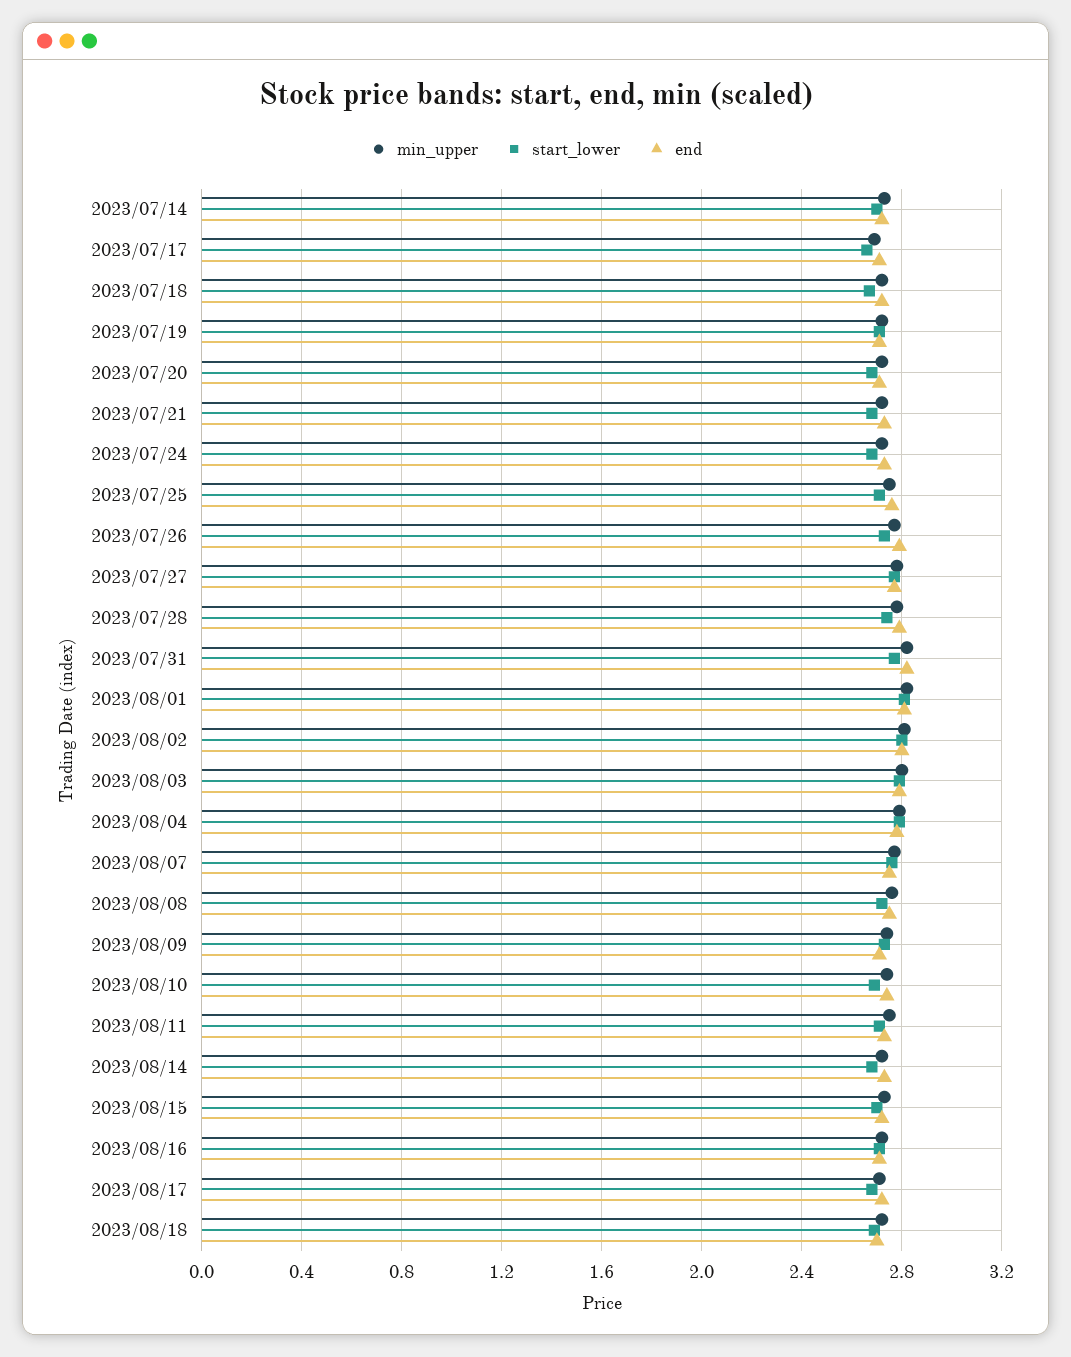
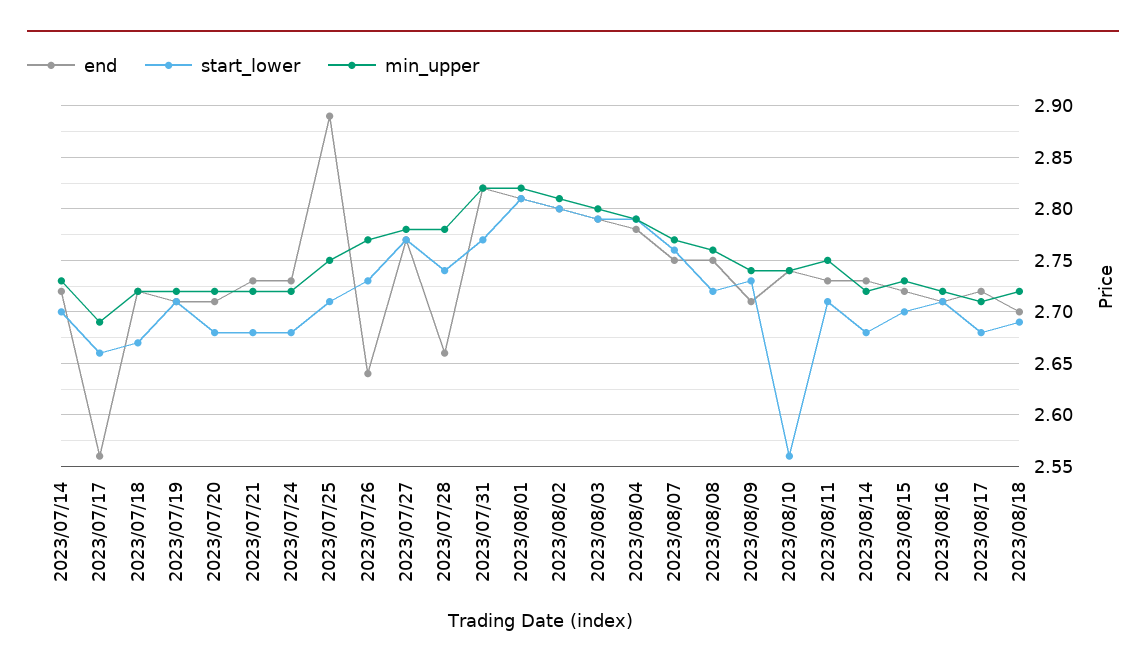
  {
    "min_upper": {
      "2023/07/14": 2.73,
      "2023/07/17": 2.69,
      "2023/07/18": 2.72,
      "2023/07/19": 2.72,
      "2023/07/20": 2.72,
      "2023/07/21": 2.72,
      "2023/07/24": 2.72,
      "2023/07/25": 2.75,
      "2023/07/26": 2.77,
      "2023/07/27": 2.78,
      "2023/07/28": 2.78,
      "2023/07/31": 2.82,
      "2023/08/01": 2.82,
      "2023/08/02": 2.81,
      "2023/08/03": 2.8,
      "2023/08/04": 2.79,
      "2023/08/07": 2.77,
      "2023/08/08": 2.76,
      "2023/08/09": 2.74,
      "2023/08/10": 2.74,
      "2023/08/11": 2.75,
      "2023/08/14": 2.72,
      "2023/08/15": 2.73,
      "2023/08/16": 2.72,
      "2023/08/17": 2.71,
      "2023/08/18": 2.72
    },
    "start_lower": {
      "2023/07/14": 2.7,
      "2023/07/17": 2.66,
      "2023/07/18": 2.67,
      "2023/07/19": 2.71,
      "2023/07/20": 2.68,
      "2023/07/21": 2.68,
      "2023/07/24": 2.68,
      "2023/07/25": 2.71,
      "2023/07/26": 2.73,
      "2023/07/27": 2.77,
      "2023/07/28": 2.74,
      "2023/07/31": 2.77,
      "2023/08/01": 2.81,
      "2023/08/02": 2.8,
      "2023/08/03": 2.79,
      "2023/08/04": 2.79,
      "2023/08/07": 2.76,
      "2023/08/08": 2.72,
      "2023/08/09": 2.73,
-     "2023/08/10": 2.7,
+     "2023/08/10": 2.56,
      "2023/08/11": 2.71,
      "2023/08/14": 2.68,
      "2023/08/15": 2.7,
      "2023/08/16": 2.71,
      "2023/08/17": 2.68,
      "2023/08/18": 2.69
    },
    "end": {
      "2023/07/14": 2.72,
-     "2023/07/17": 2.7,
+     "2023/07/17": 2.56,
      "2023/07/18": 2.72,
      "2023/07/19": 2.71,
      "2023/07/20": 2.71,
      "2023/07/21": 2.73,
      "2023/07/24": 2.73,
-     "2023/07/25": 2.75,
+     "2023/07/25": 2.89,
-     "2023/07/26": 2.8,
+     "2023/07/26": 2.64,
      "2023/07/27": 2.77,
-     "2023/07/28": 2.8,
+     "2023/07/28": 2.66,
      "2023/07/31": 2.82,
      "2023/08/01": 2.81,
      "2023/08/02": 2.8,
      "2023/08/03": 2.79,
      "2023/08/04": 2.78,
      "2023/08/07": 2.75,
      "2023/08/08": 2.75,
      "2023/08/09": 2.71,
      "2023/08/10": 2.74,
      "2023/08/11": 2.73,
      "2023/08/14": 2.73,
      "2023/08/15": 2.72,
      "2023/08/16": 2.71,
      "2023/08/17": 2.72,
      "2023/08/18": 2.7
    }
  }

